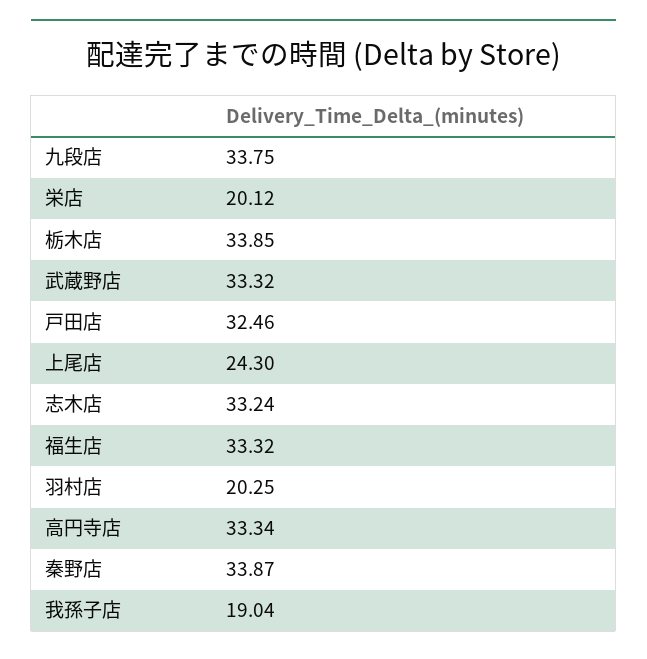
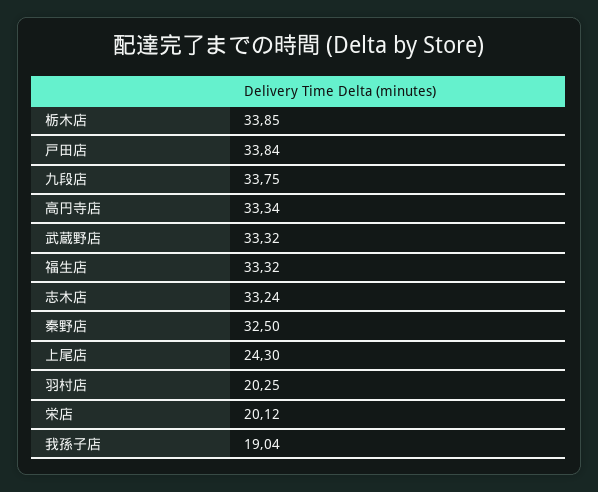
  {
    "九段店": 33.75,
    "栄店": 20.12,
    "栃木店": 33.85,
    "武蔵野店": 33.32,
-   "戸田店": 32.46,
+   "戸田店": 33.84,
    "上尾店": 24.3,
    "志木店": 33.24,
    "福生店": 33.32,
    "羽村店": 20.25,
    "高円寺店": 33.34,
-   "秦野店": 33.87,
+   "秦野店": 32.5,
    "我孫子店": 19.04
  }

